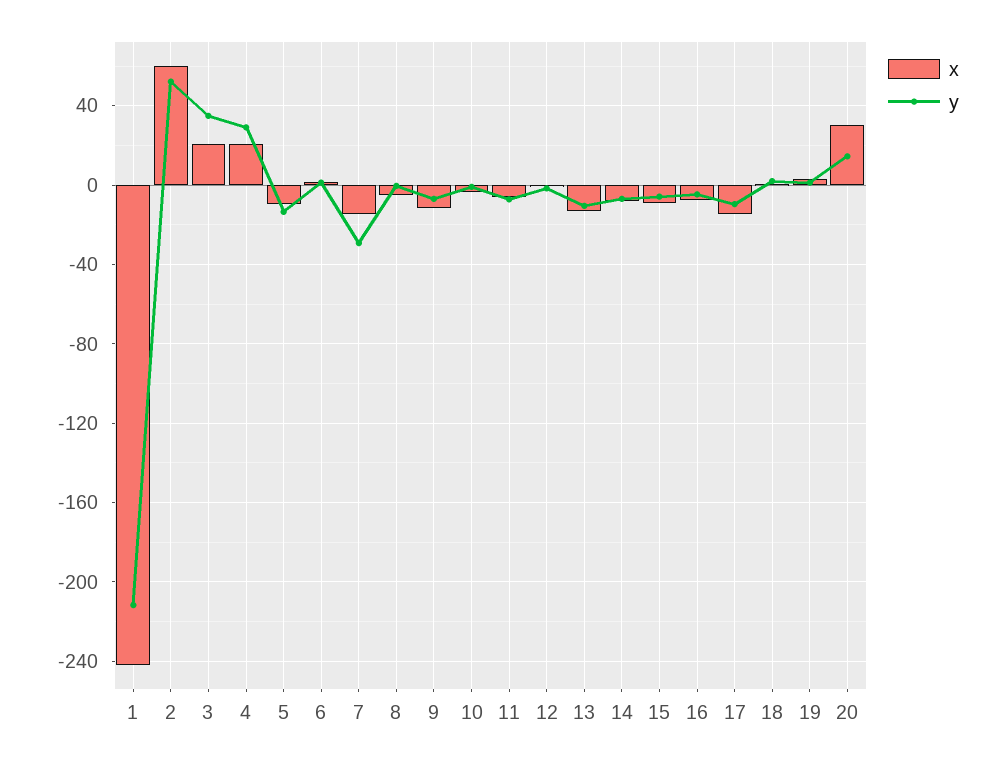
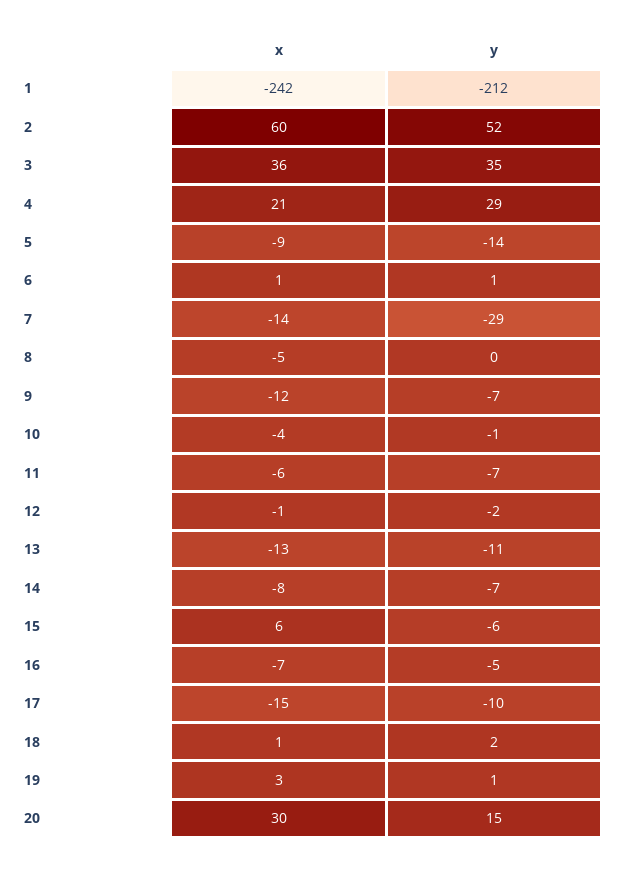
  {
    "x": {
      "1": -242,
      "2": 60,
-     "3": 20,
+     "3": 36,
      "4": 21,
      "5": -9,
      "6": 1,
      "7": -14,
      "8": -5,
      "9": -12,
      "10": -4,
      "11": -6,
      "12": -1,
      "13": -13,
      "14": -8,
-     "15": -10,
+     "15": 6,
      "16": -7,
      "17": -15,
      "18": 1,
      "19": 3,
      "20": 30
    },
    "y": {
      "1": -212,
      "2": 52,
      "3": 35,
      "4": 29,
      "5": -14,
      "6": 1,
      "7": -29,
      "8": 0,
      "9": -7,
      "10": -1,
      "11": -7,
      "12": -2,
      "13": -11,
      "14": -7,
      "15": -6,
      "16": -5,
      "17": -10,
      "18": 2,
      "19": 1,
      "20": 15
    }
  }

